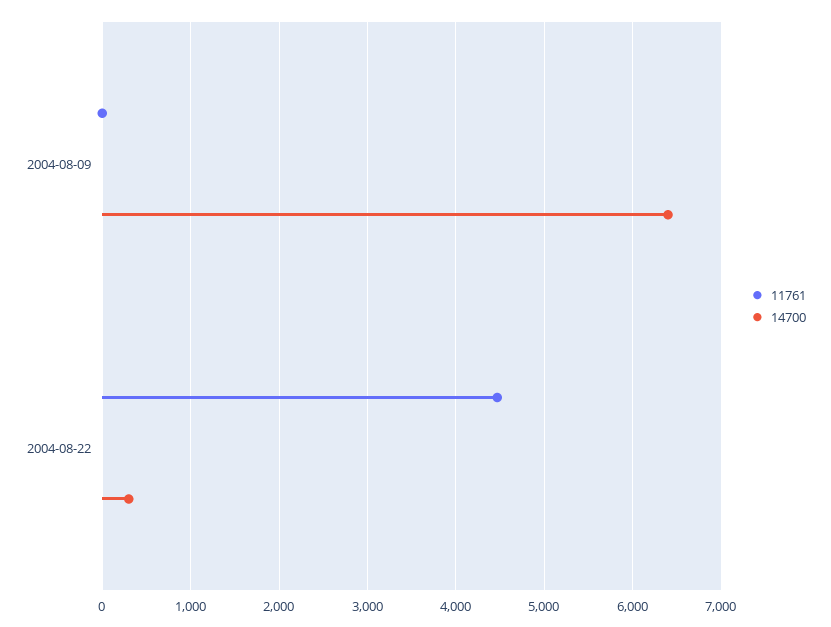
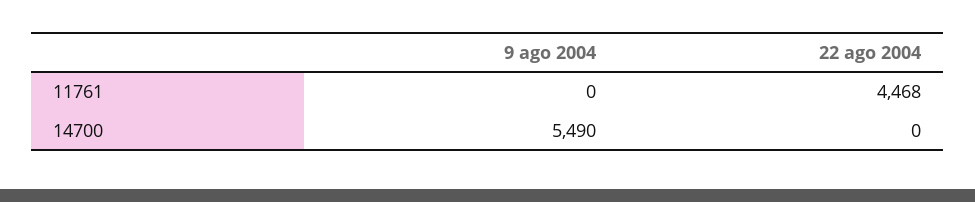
  {
    "11761": {
      "2004-08-09": 0,
      "2004-08-22": 4468
    },
    "14700": {
-     "2004-08-09": 6400,
+     "2004-08-09": 5490,
-     "2004-08-22": 300
+     "2004-08-22": 0
    }
  }

